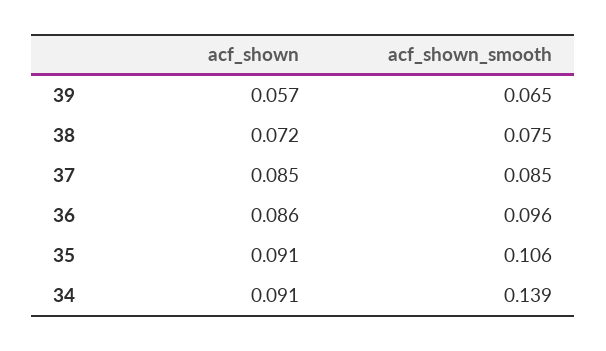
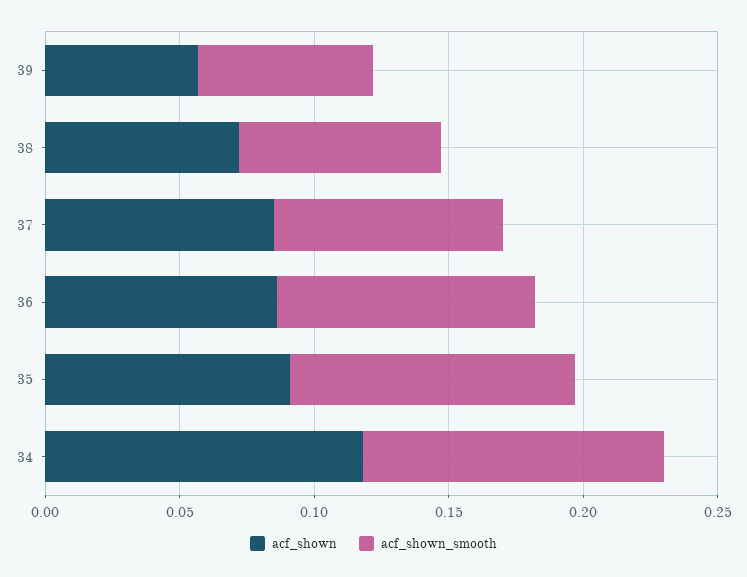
  {
    "acf_shown": {
      "39": 0.057,
      "38": 0.072,
      "37": 0.085,
      "36": 0.086,
      "35": 0.091,
-     "34": 0.091
+     "34": 0.12
    },
    "acf_shown_smooth": {
      "39": 0.065,
      "38": 0.075,
      "37": 0.085,
      "36": 0.096,
      "35": 0.106,
-     "34": 0.139
+     "34": 0.11
    }
  }

